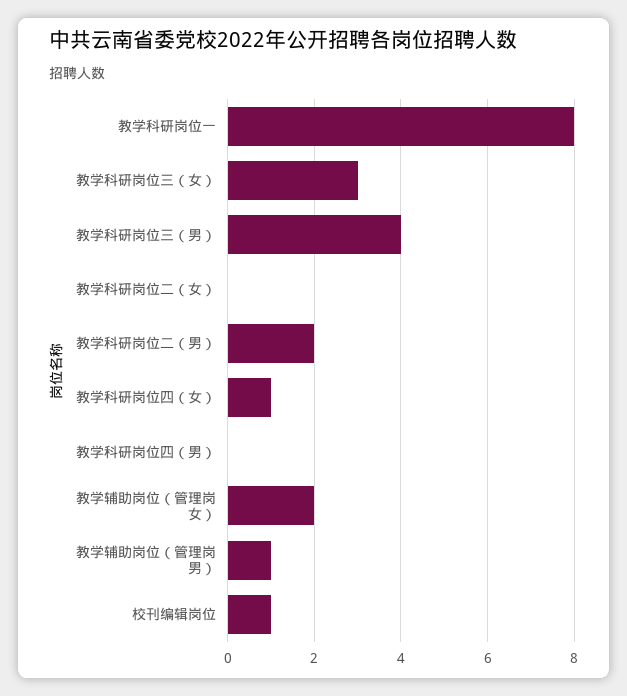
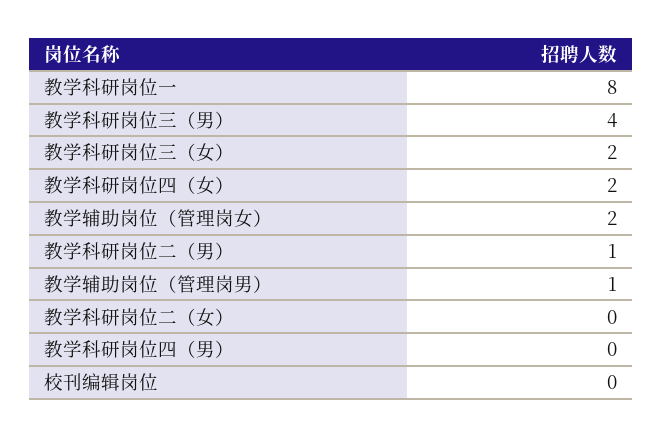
  {
    "教学科研岗位一": 8,
-   "教学科研岗位三（女）": 3,
+   "教学科研岗位三（女）": 2,
    "教学科研岗位三（男）": 4,
    "教学科研岗位二（女）": 0,
-   "教学科研岗位二（男）": 2,
+   "教学科研岗位二（男）": 1,
-   "教学科研岗位四（女）": 1,
+   "教学科研岗位四（女）": 2,
    "教学科研岗位四（男）": 0,
    "教学辅助岗位（管理岗女）": 2,
    "教学辅助岗位（管理岗男）": 1,
-   "校刊编辑岗位": 1
+   "校刊编辑岗位": 0
  }

